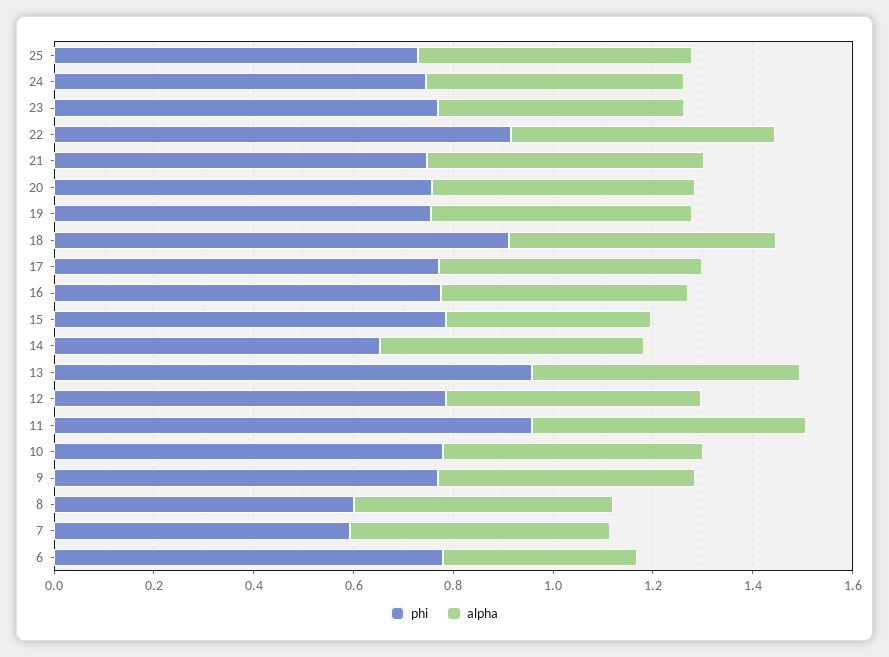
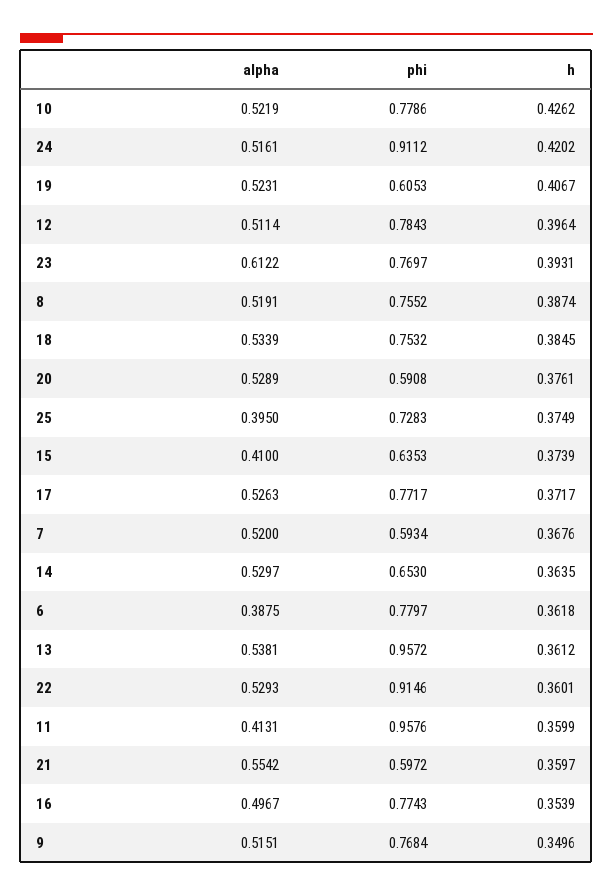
  {
    "phi": {
      "25": 0.7283,
-     "24": 0.75,
+     "24": 0.9112,
      "23": 0.7697,
      "22": 0.9146,
-     "21": 0.75,
+     "21": 0.5972,
-     "20": 0.75,
+     "20": 0.5908,
-     "19": 0.75,
+     "19": 0.6053,
-     "18": 0.9,
+     "18": 0.7532,
      "17": 0.7717,
      "16": 0.7743,
-     "15": 0.8,
+     "15": 0.6353,
      "14": 0.653,
      "13": 0.9572,
      "12": 0.7843,
      "11": 0.9576,
      "10": 0.7786,
      "9": 0.7684,
-     "8": 0.6,
+     "8": 0.7552,
      "7": 0.5934,
      "6": 0.7797
    },
    "alpha": {
-     "25": 0.55,
+     "25": 0.395,
      "24": 0.5161,
-     "23": 0.5,
+     "23": 0.6122,
      "22": 0.5293,
      "21": 0.5542,
      "20": 0.5289,
      "19": 0.5231,
      "18": 0.5339,
      "17": 0.5263,
      "16": 0.4967,
      "15": 0.41,
      "14": 0.5297,
      "13": 0.5381,
      "12": 0.5114,
-     "11": 0.55,
+     "11": 0.4131,
      "10": 0.5219,
      "9": 0.5151,
      "8": 0.5191,
      "7": 0.52,
      "6": 0.3875
-   }
+   },
+   "h": {
+     "10": 0.4262,
+     "24": 0.4202,
+     "19": 0.4067,
+     "12": 0.3964,
+     "23": 0.3931,
+     "8": 0.3874,
+     "18": 0.3845,
+     "20": 0.3761,
+     "25": 0.3749,
+     "15": 0.3739,
+     "17": 0.3717,
+     "7": 0.3676,
+     "14": 0.3635,
+     "6": 0.3618,
+     "13": 0.3612,
+     "22": 0.3601,
+     "11": 0.3599,
+     "21": 0.3597,
+     "16": 0.3539,
+     "9": 0.3496
+   }
  }

